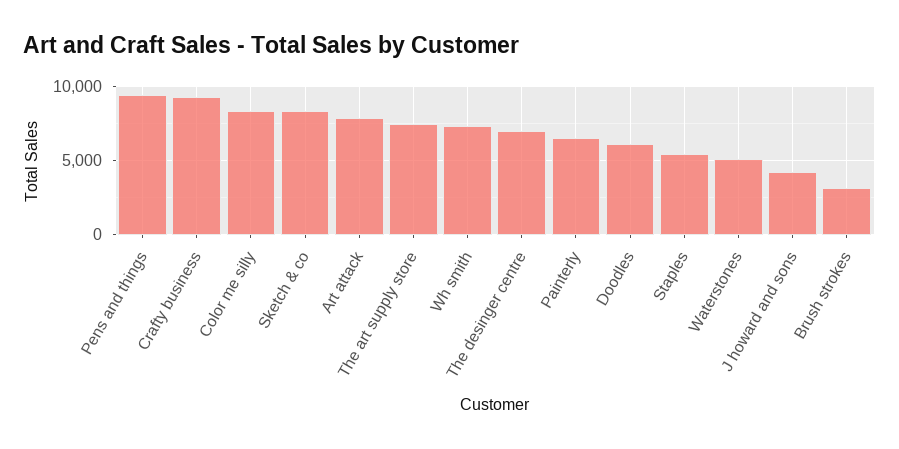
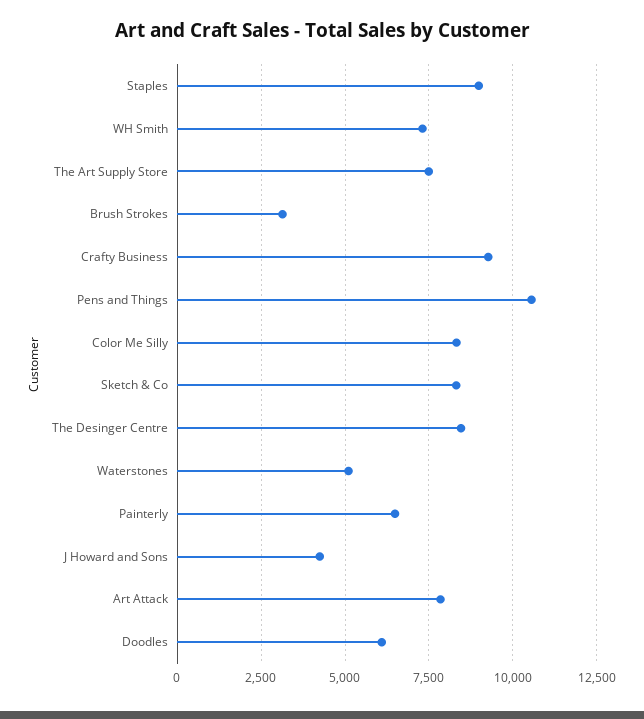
  {
-   "Pens and things": 9500,
+   "Pens and things": 10500,
    "Crafty business": 9250,
    "Color me silly": 8250,
    "Sketch & co": 8250,
    "Art attack": 7750,
    "The art supply store": 7500,
    "Wh smith": 7250,
-   "The desinger centre": 7000,
+   "The desinger centre": 8500,
    "Painterly": 6500,
    "Doodles": 6000,
-   "Staples": 5500,
+   "Staples": 9000,
    "Waterstones": 5000,
    "J howard and sons": 4250,
    "Brush strokes": 3250
  }

